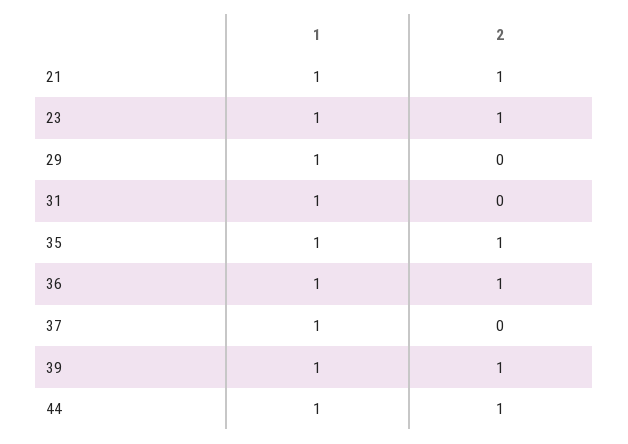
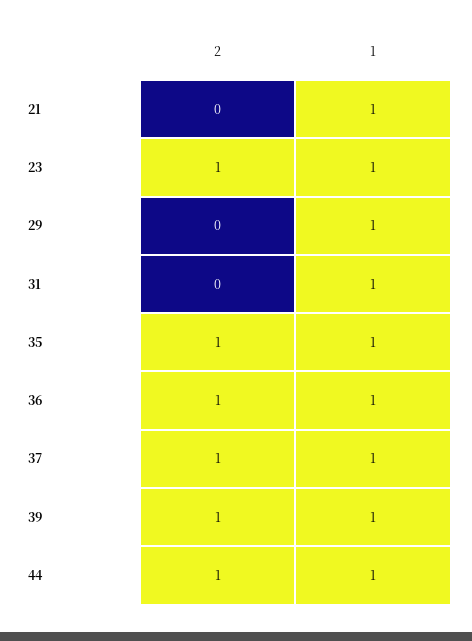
  {
    "1": {
      "21": 1,
      "23": 1,
      "29": 1,
      "31": 1,
      "35": 1,
      "36": 1,
      "37": 1,
      "39": 1,
      "44": 1
    },
    "2": {
-     "21": 1,
+     "21": 0,
      "23": 1,
      "29": 0,
      "31": 0,
      "35": 1,
      "36": 1,
-     "37": 0,
+     "37": 1,
      "39": 1,
      "44": 1
    }
  }

